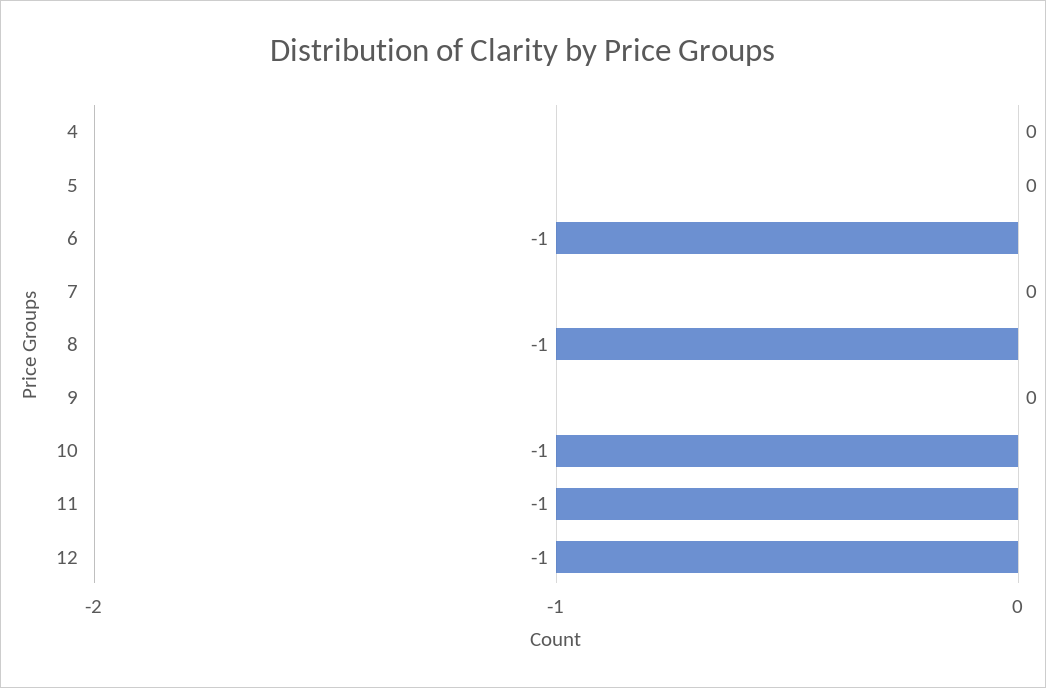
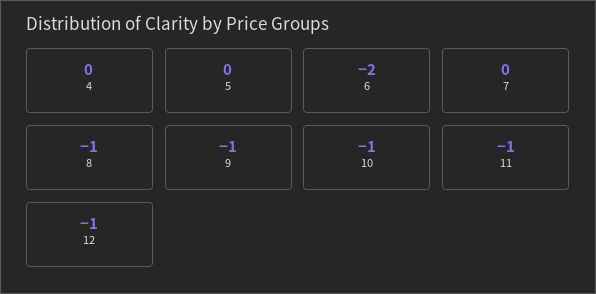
  {
    "4": 0,
    "5": 0,
-   "6": -1,
+   "6": -2,
    "7": 0,
    "8": -1,
-   "9": 0,
+   "9": -1,
    "10": -1,
    "11": -1,
    "12": -1
  }

